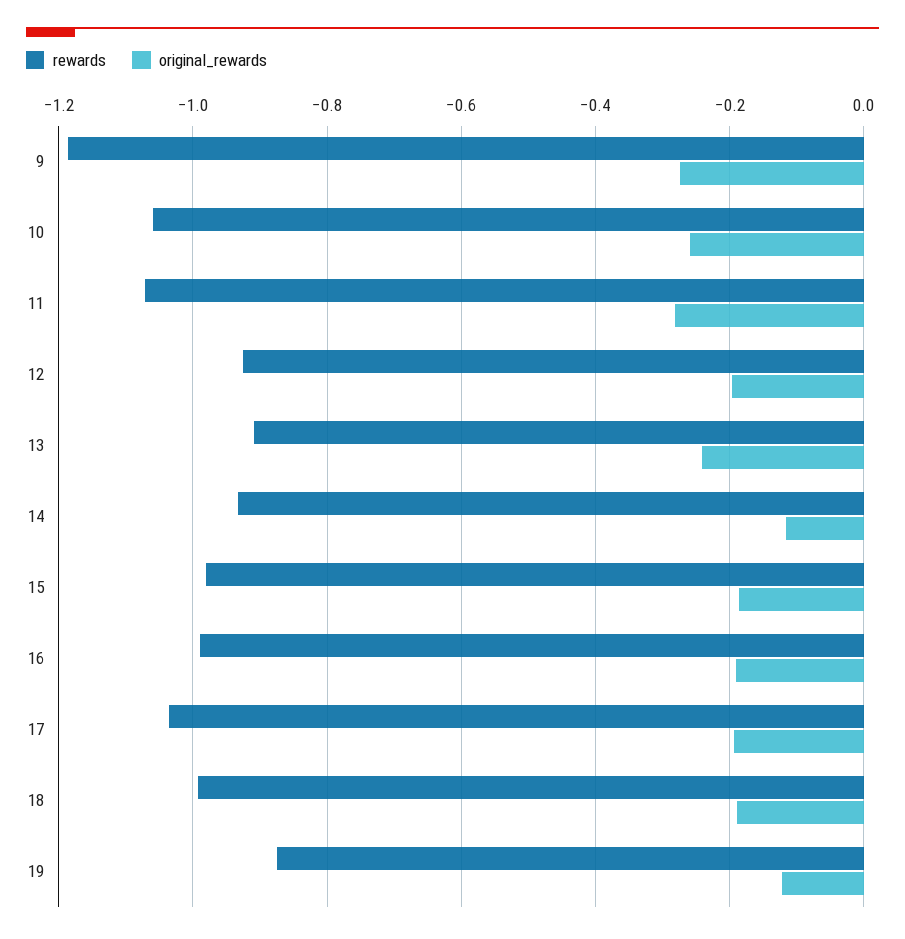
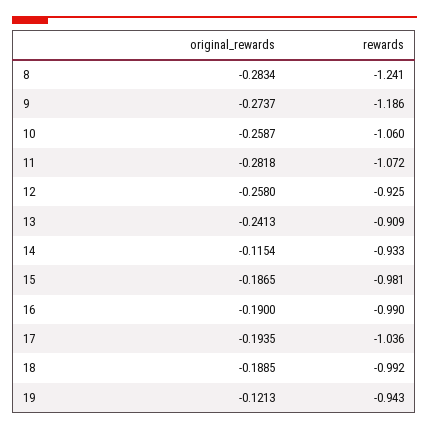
  {
    "rewards": {
      "9": -1.186,
      "10": -1.06,
      "11": -1.072,
      "12": -0.925,
      "13": -0.909,
      "14": -0.933,
      "15": -0.981,
      "16": -0.99,
      "17": -1.036,
      "18": -0.992,
-     "19": -0.88
+     "19": -0.943,
+     "8": -1.241
    },
    "original_rewards": {
      "9": -0.2737,
      "10": -0.2587,
      "11": -0.2818,
-     "12": -0.2,
+     "12": -0.258,
      "13": -0.2413,
      "14": -0.1154,
      "15": -0.1865,
      "16": -0.19,
      "17": -0.1935,
      "18": -0.1885,
-     "19": -0.1213
+     "19": -0.1213,
+     "8": -0.2834
    }
  }

